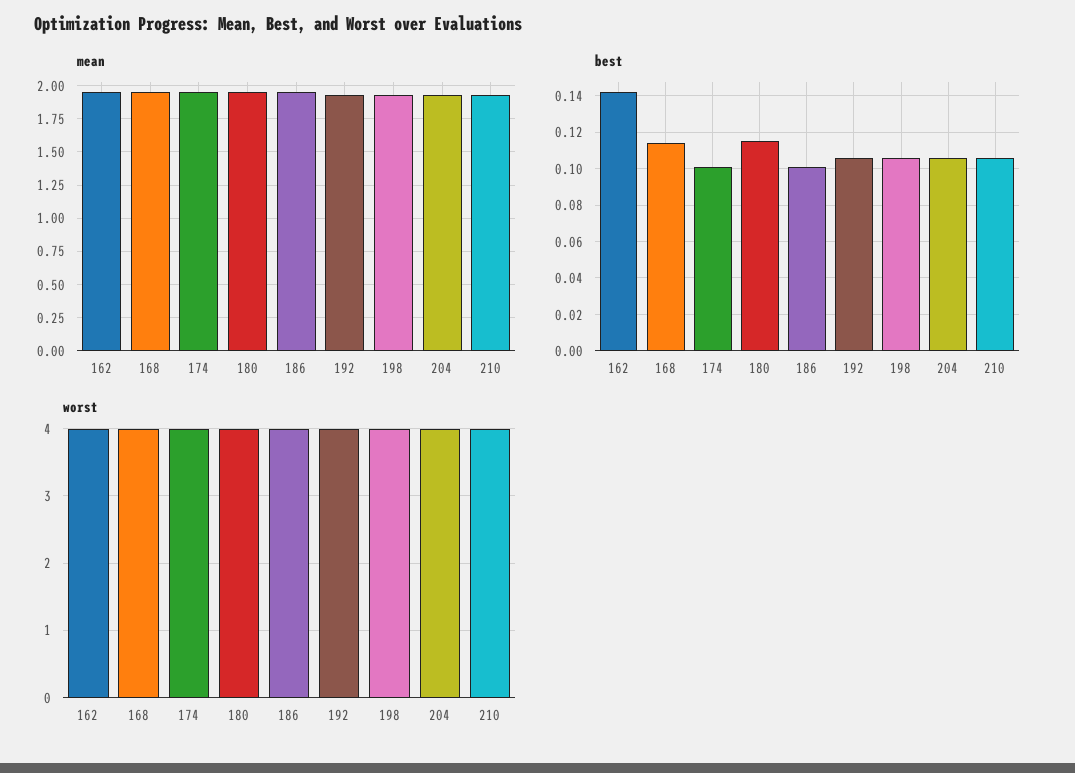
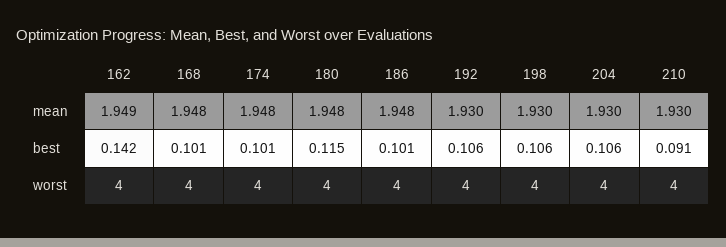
  {
    "mean": {
      "162": 1.949,
      "168": 1.948,
      "174": 1.948,
      "180": 1.948,
      "186": 1.948,
      "192": 1.93,
      "198": 1.93,
      "204": 1.93,
      "210": 1.93
    },
    "best": {
      "162": 0.142,
-     "168": 0.115,
+     "168": 0.101,
      "174": 0.101,
      "180": 0.115,
      "186": 0.101,
      "192": 0.106,
      "198": 0.106,
      "204": 0.106,
-     "210": 0.105
+     "210": 0.091
    },
    "worst": {
      "162": 4,
      "168": 4,
      "174": 4,
      "180": 4,
      "186": 4,
      "192": 4,
      "198": 4,
      "204": 4,
      "210": 4
    }
  }

